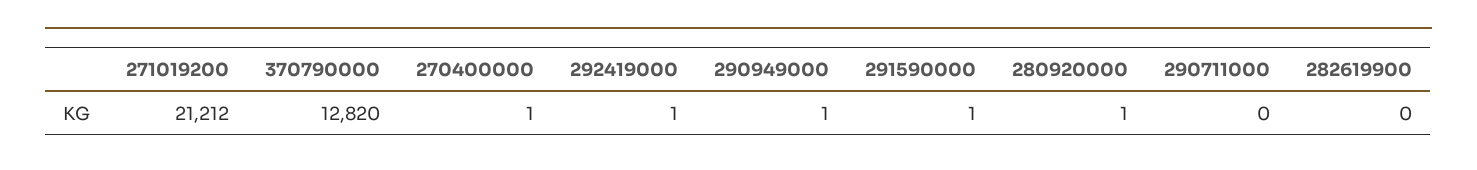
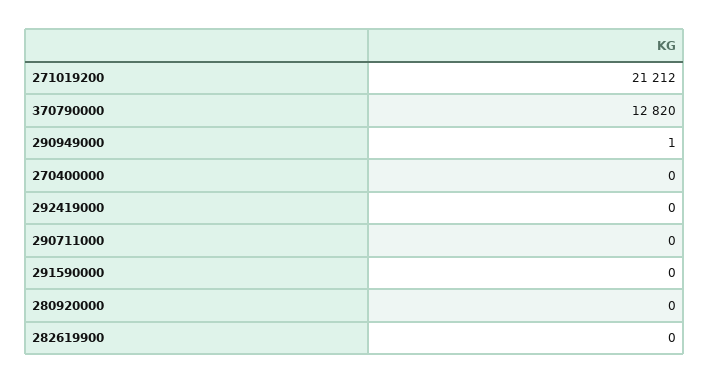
  {
    "271019200": 21212,
    "370790000": 12820,
-   "270400000": 1,
+   "270400000": 0,
-   "292419000": 1,
+   "292419000": 0,
    "290949000": 1,
-   "291590000": 1,
+   "291590000": 0,
-   "280920000": 1,
+   "280920000": 0,
    "290711000": 0,
    "282619900": 0
  }

